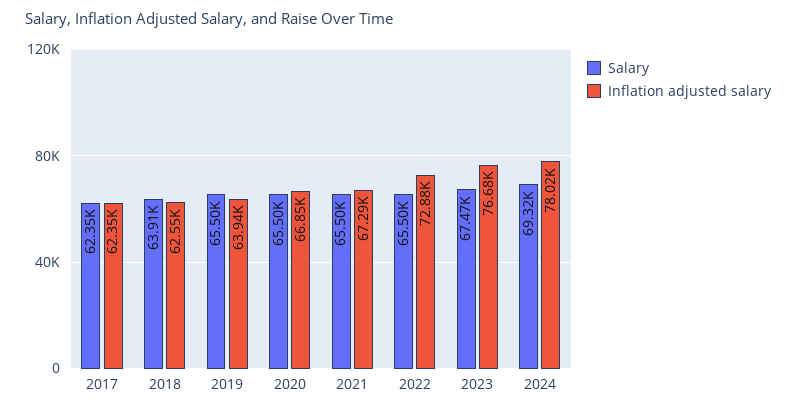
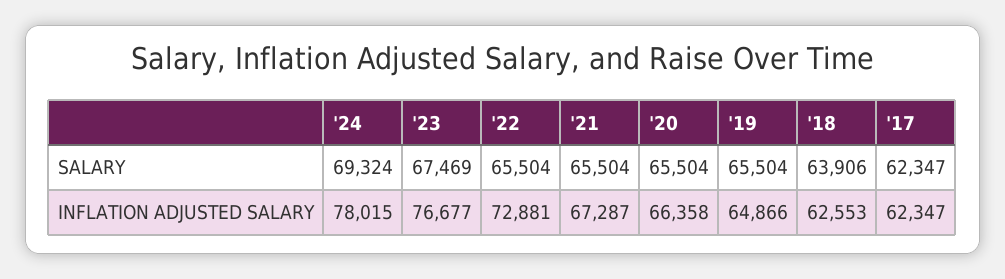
  {
    "Salary": {
      "2017": 62347,
      "2018": 63906,
      "2019": 65504,
      "2020": 65504,
      "2021": 65504,
      "2022": 65504,
      "2023": 67469,
      "2024": 69324
    },
    "Inflation adjusted salary": {
      "2017": 62347,
      "2018": 62553,
-     "2019": 63940,
+     "2019": 64866,
-     "2020": 66850,
+     "2020": 66358,
      "2021": 67287,
      "2022": 72881,
      "2023": 76677,
      "2024": 78015
    }
  }

